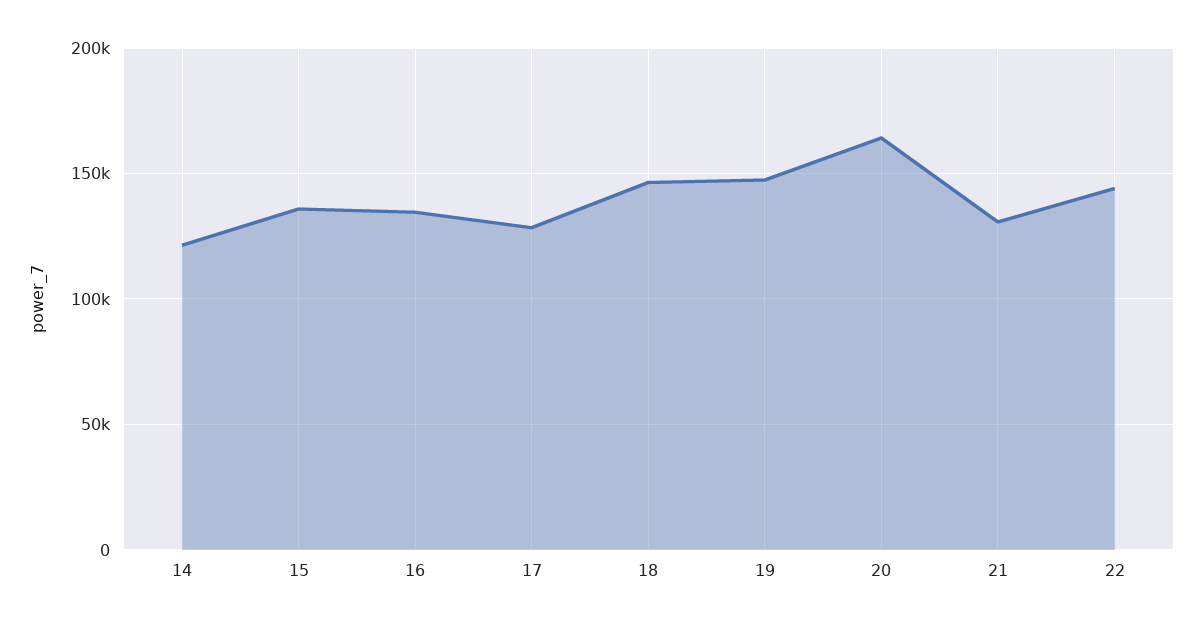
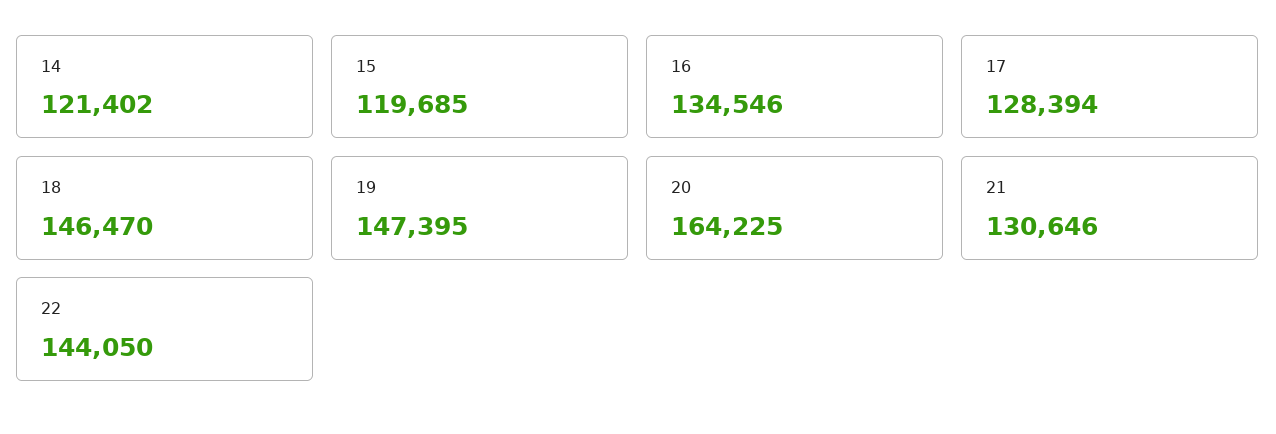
  {
    "14": 121402,
-   "15": 135000,
+   "15": 119685,
    "16": 134546,
    "17": 128394,
    "18": 146470,
    "19": 147395,
    "20": 164225,
    "21": 130646,
    "22": 144050
  }

